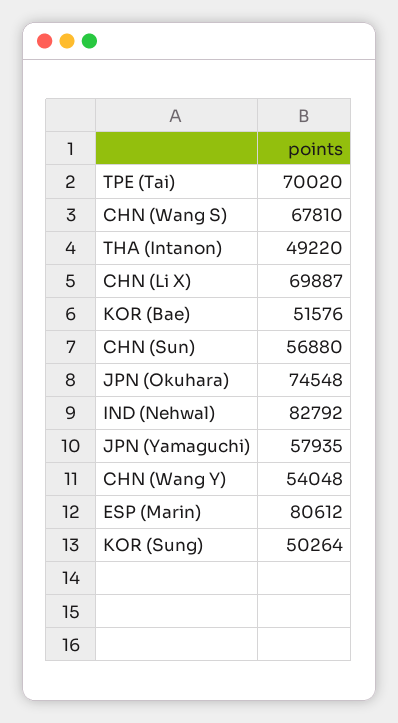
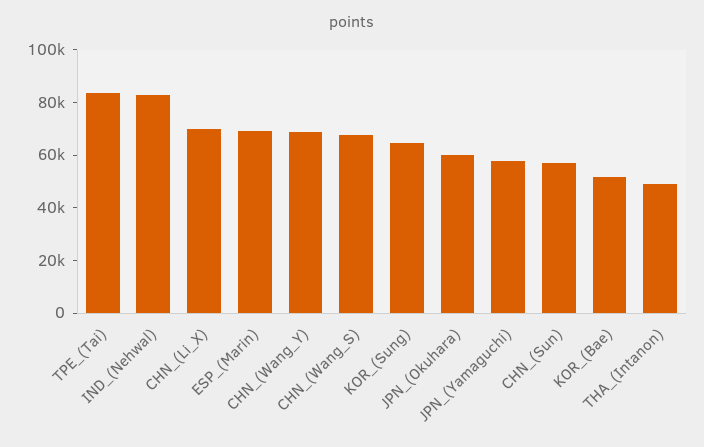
  {
-   "TPE (Tai)": 70020,
+   "TPE (Tai)": 85000,
    "CHN (Wang S)": 67810,
    "THA (Intanon)": 49220,
    "CHN (Li X)": 69887,
    "KOR (Bae)": 51576,
    "CHN (Sun)": 56880,
-   "JPN (Okuhara)": 74548,
+   "JPN (Okuhara)": 60000,
    "IND (Nehwal)": 82792,
    "JPN (Yamaguchi)": 57935,
-   "CHN (Wang Y)": 54048,
+   "CHN (Wang Y)": 70000,
-   "ESP (Marin)": 80612,
+   "ESP (Marin)": 70000,
-   "KOR (Sung)": 50264
+   "KOR (Sung)": 65000
  }

